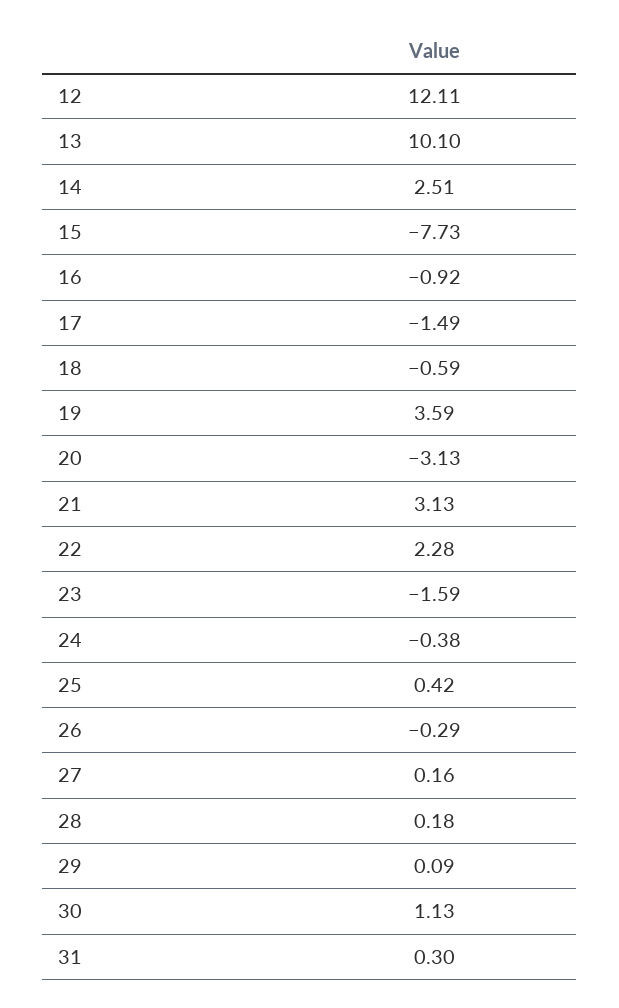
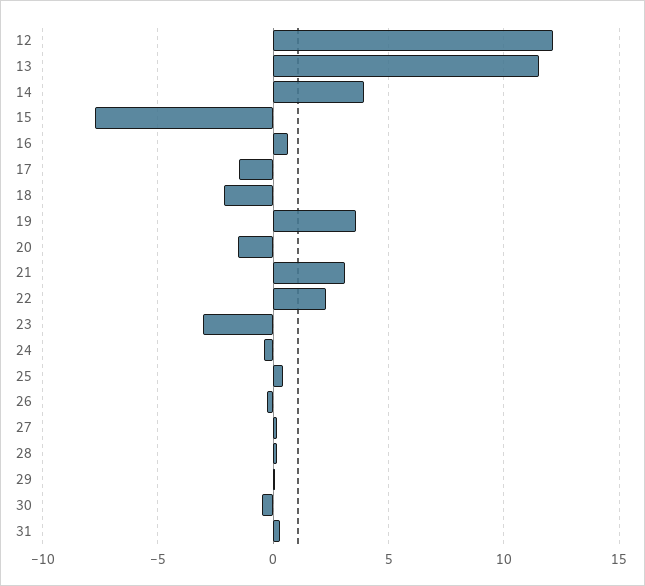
  {
    "12": 12.11,
-   "13": 10.1,
+   "13": 11.5,
-   "14": 2.51,
+   "14": 4,
    "15": -7.73,
-   "16": -0.92,
+   "16": 0.5,
    "17": -1.49,
-   "18": -0.59,
+   "18": -2,
    "19": 3.59,
-   "20": -3.13,
+   "20": -1.5,
    "21": 3.13,
    "22": 2.28,
-   "23": -1.59,
+   "23": -3,
    "24": -0.38,
    "25": 0.42,
    "26": -0.29,
    "27": 0.16,
    "28": 0.18,
    "29": 0.09,
-   "30": 1.13,
+   "30": -0.5,
    "31": 0.3
  }

